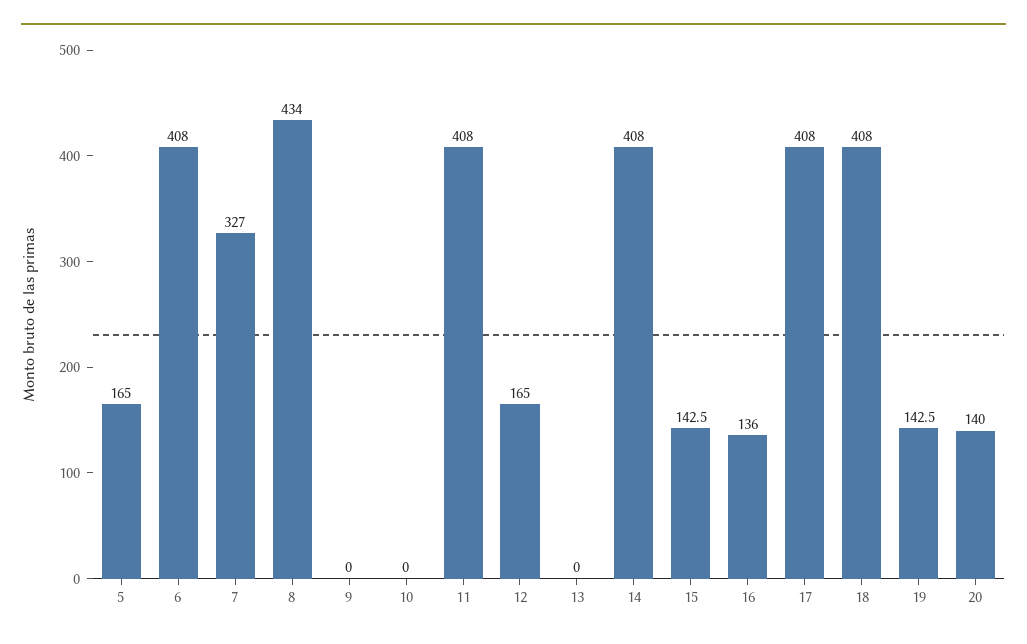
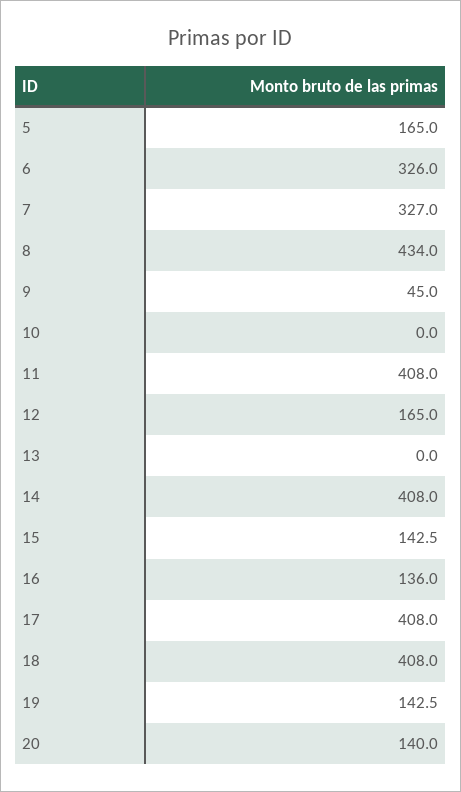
  {
    "5": 165,
-   "6": 408,
+   "6": 326,
    "7": 327,
    "8": 434,
-   "9": 0,
+   "9": 45,
    "10": 0,
    "11": 408,
    "12": 165,
    "13": 0,
    "14": 408,
    "15": 142.5,
    "16": 136,
    "17": 408,
    "18": 408,
    "19": 142.5,
    "20": 140
  }

